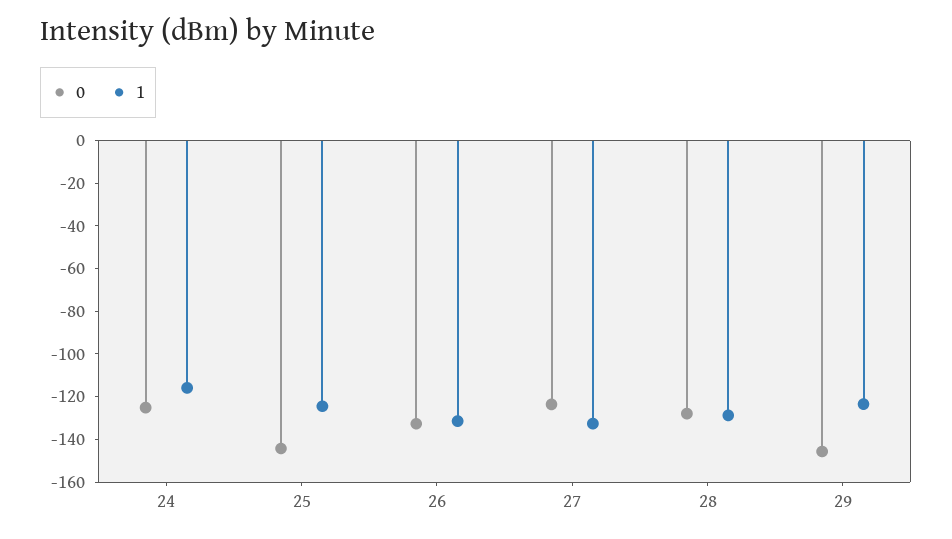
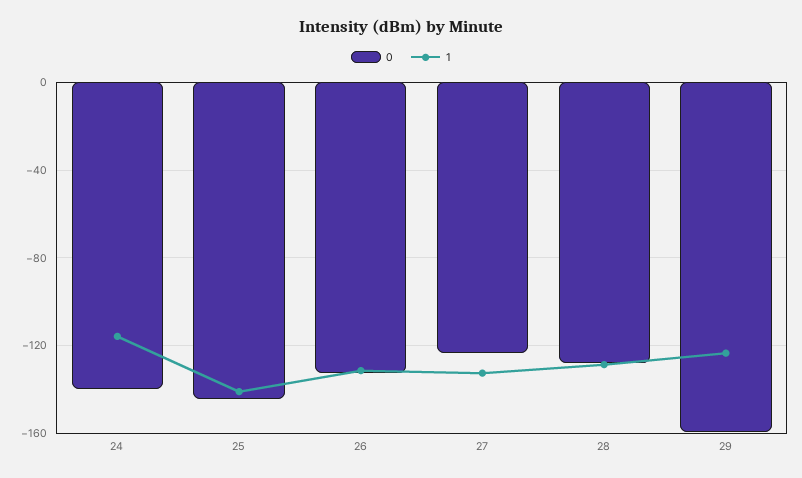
  {
    "0": {
-     "24": -125,
+     "24": -140,
      "25": -145,
      "26": -135,
      "27": -125,
      "28": -130,
-     "29": -145
+     "29": -160
    },
    "1": {
      "24": -115,
-     "25": -125,
+     "25": -140,
      "26": -130,
      "27": -135,
      "28": -130,
      "29": -125
    }
  }

